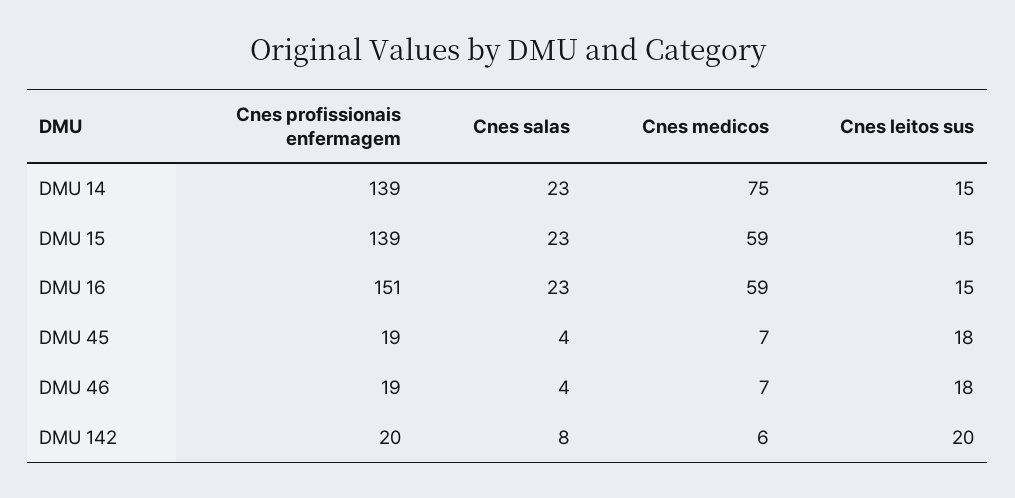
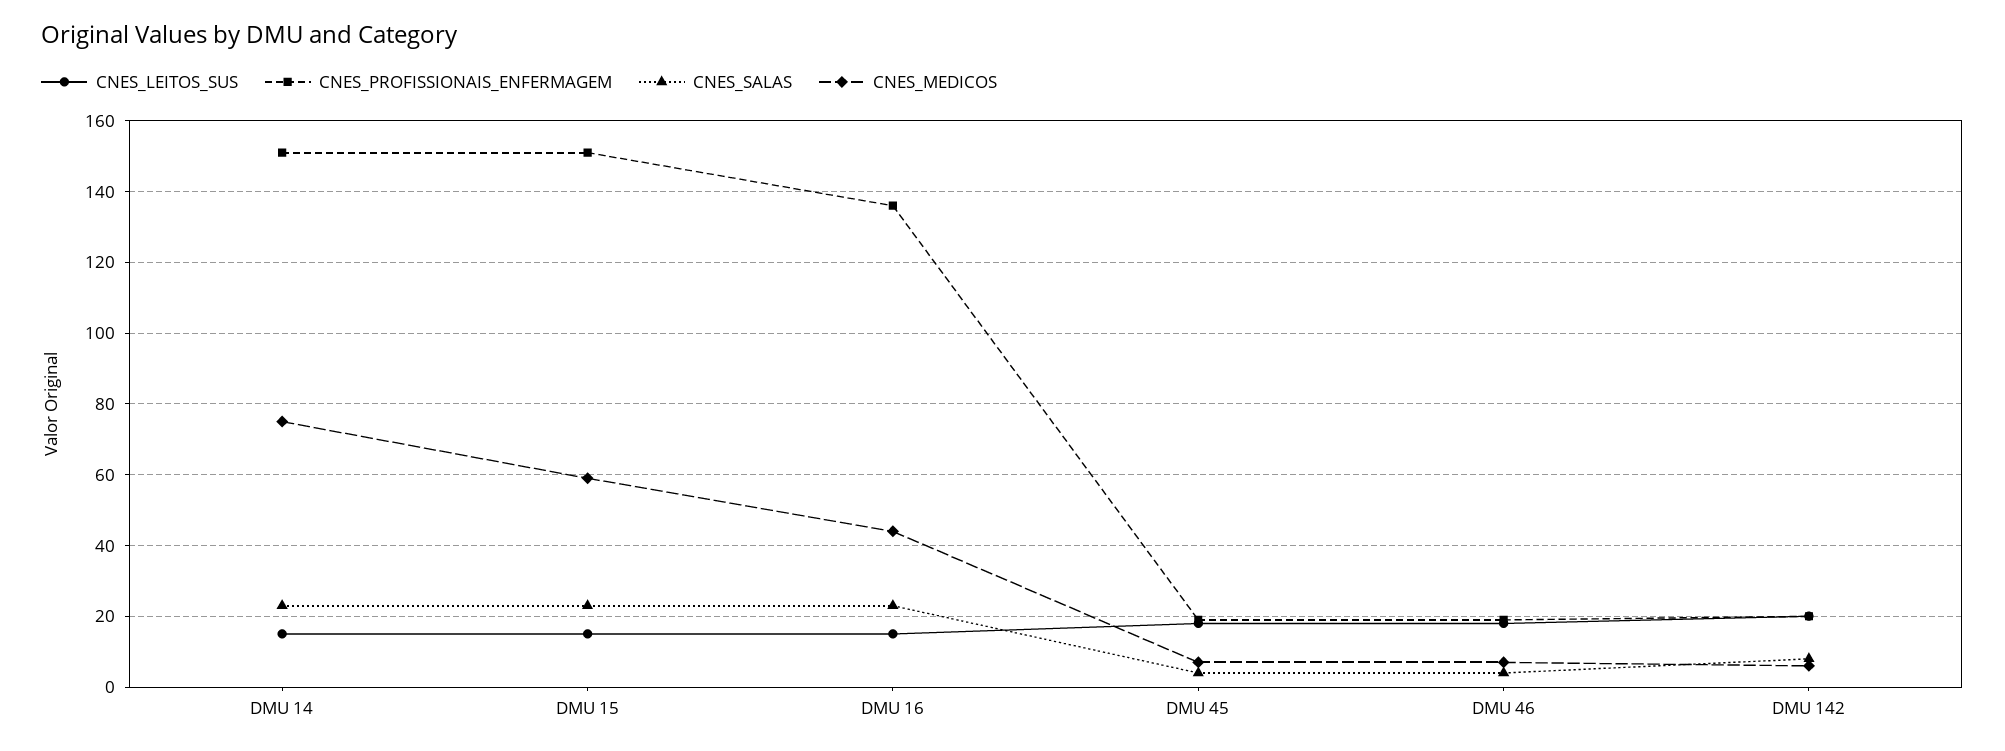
  {
    "Cnes profissionais enfermagem": {
-     "DMU 14": 139,
+     "DMU 14": 150,
-     "DMU 15": 139,
+     "DMU 15": 150,
-     "DMU 16": 151,
+     "DMU 16": 135,
      "DMU 45": 19,
      "DMU 46": 19,
      "DMU 142": 20
    },
    "Cnes salas": {
      "DMU 14": 23,
      "DMU 15": 23,
      "DMU 16": 23,
      "DMU 45": 4,
      "DMU 46": 4,
      "DMU 142": 8
    },
    "Cnes medicos": {
      "DMU 14": 75,
      "DMU 15": 59,
-     "DMU 16": 59,
+     "DMU 16": 45,
      "DMU 45": 7,
      "DMU 46": 7,
      "DMU 142": 6
    },
    "Cnes leitos sus": {
      "DMU 14": 15,
      "DMU 15": 15,
      "DMU 16": 15,
      "DMU 45": 18,
      "DMU 46": 18,
      "DMU 142": 20
    }
  }

